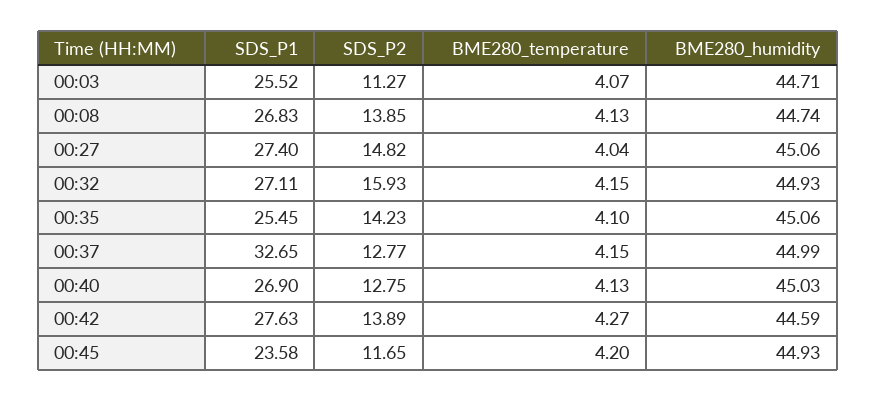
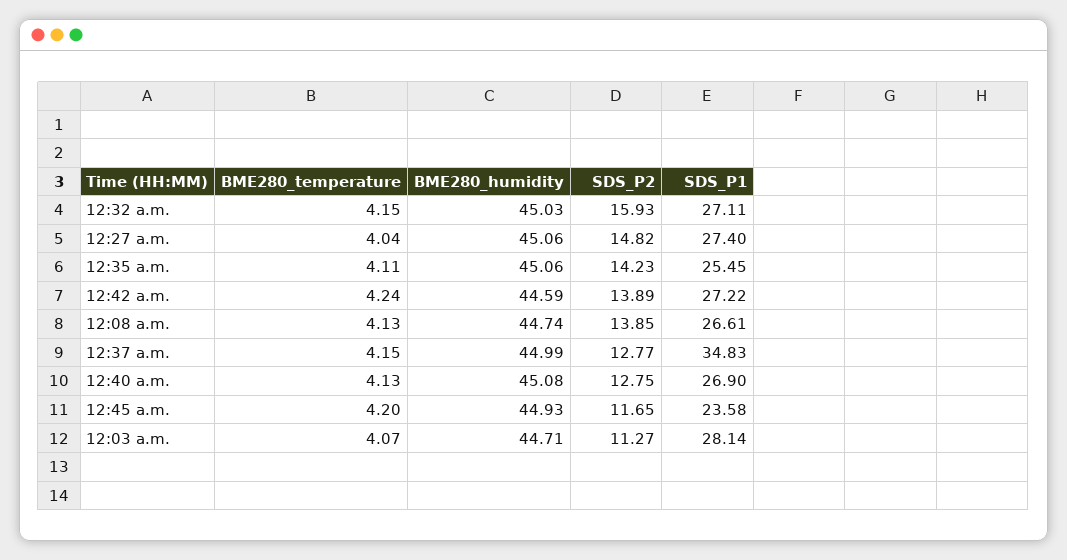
  {
    "SDS_P1": {
-     "00:03": 25.52,
+     "00:03": 28.14,
-     "00:08": 26.83,
+     "00:08": 26.61,
      "00:27": 27.4,
      "00:32": 27.11,
      "00:35": 25.45,
-     "00:37": 32.65,
+     "00:37": 34.83,
      "00:40": 26.9,
-     "00:42": 27.63,
+     "00:42": 27.22,
      "00:45": 23.58
    },
    "SDS_P2": {
      "00:03": 11.27,
      "00:08": 13.85,
      "00:27": 14.82,
      "00:32": 15.93,
      "00:35": 14.23,
      "00:37": 12.77,
      "00:40": 12.75,
      "00:42": 13.89,
      "00:45": 11.65
    },
    "BME280_temperature": {
      "00:03": 4.07,
      "00:08": 4.13,
      "00:27": 4.04,
      "00:32": 4.15,
-     "00:35": 4.1,
+     "00:35": 4.11,
      "00:37": 4.15,
      "00:40": 4.13,
-     "00:42": 4.27,
+     "00:42": 4.24,
      "00:45": 4.2
    },
    "BME280_humidity": {
      "00:03": 44.71,
      "00:08": 44.74,
      "00:27": 45.06,
-     "00:32": 44.93,
+     "00:32": 45.03,
      "00:35": 45.06,
      "00:37": 44.99,
-     "00:40": 45.03,
+     "00:40": 45.08,
      "00:42": 44.59,
      "00:45": 44.93
    }
  }

